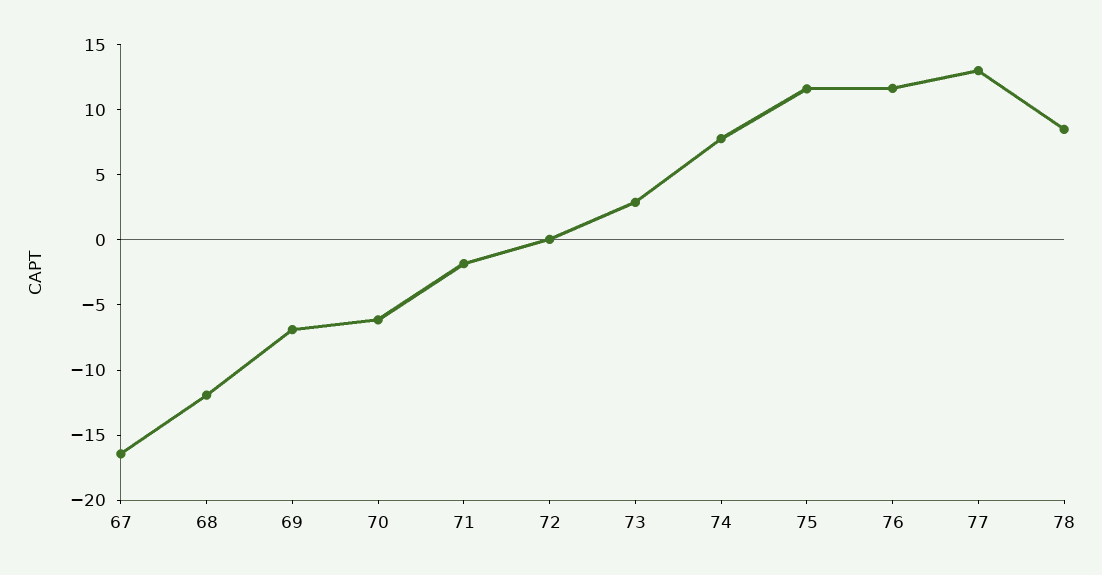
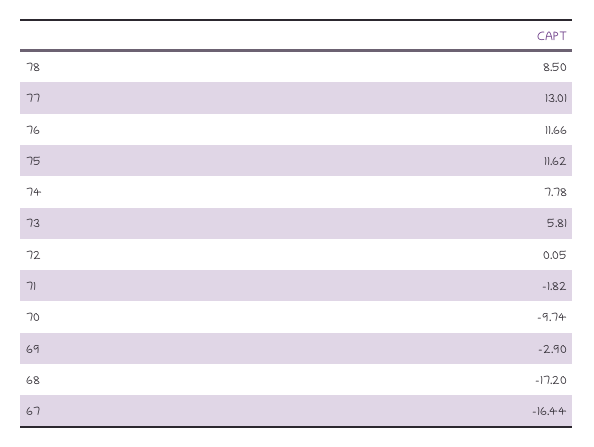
  {
    "67": -16.44,
-   "68": -12,
+   "68": -17.2,
-   "69": -7,
+   "69": -2.9,
-   "70": -6,
+   "70": -9.74,
    "71": -1.82,
    "72": 0.05,
-   "73": 3,
+   "73": 5.81,
    "74": 7.78,
    "75": 11.62,
    "76": 11.66,
    "77": 13.01,
    "78": 8.5
  }

